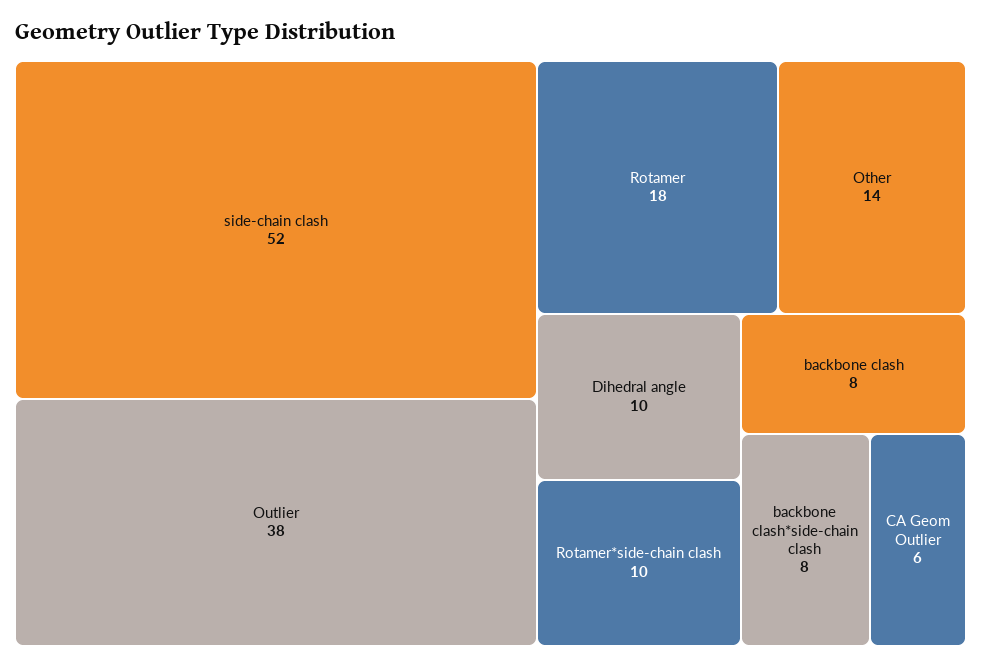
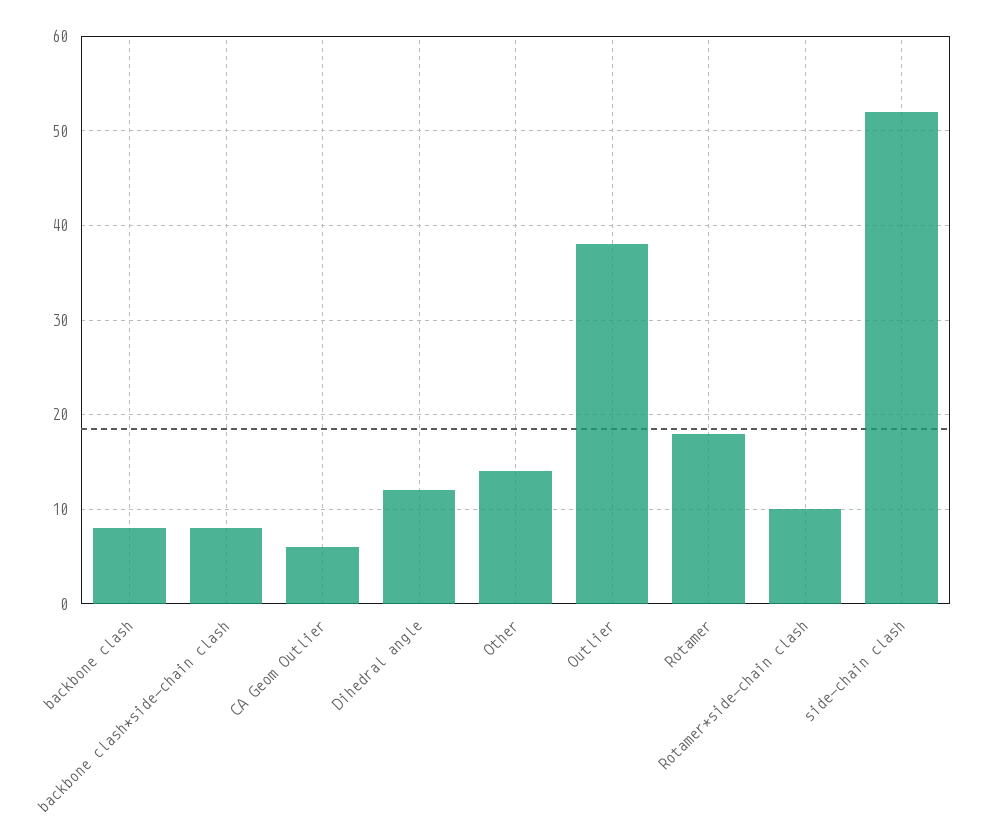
  {
    "side-chain clash": 52,
    "Outlier": 38,
    "Rotamer": 18,
    "Other": 14,
-   "Dihedral angle": 10,
+   "Dihedral angle": 12,
    "Rotamer*side-chain clash": 10,
    "backbone clash": 8,
    "backbone clash*side-chain clash": 8,
    "CA Geom Outlier": 6
  }

